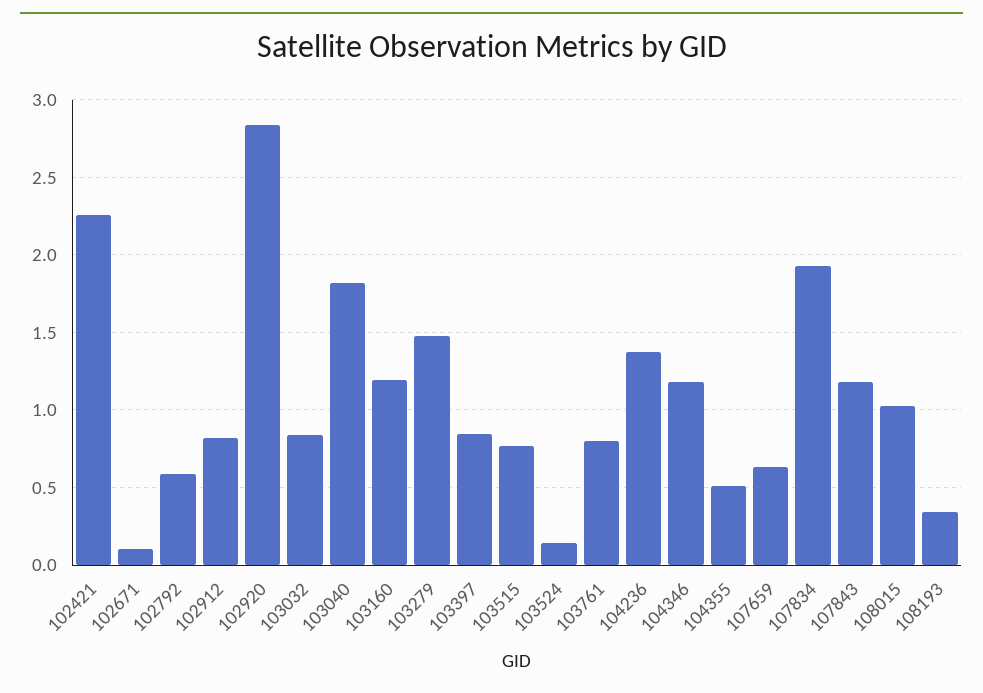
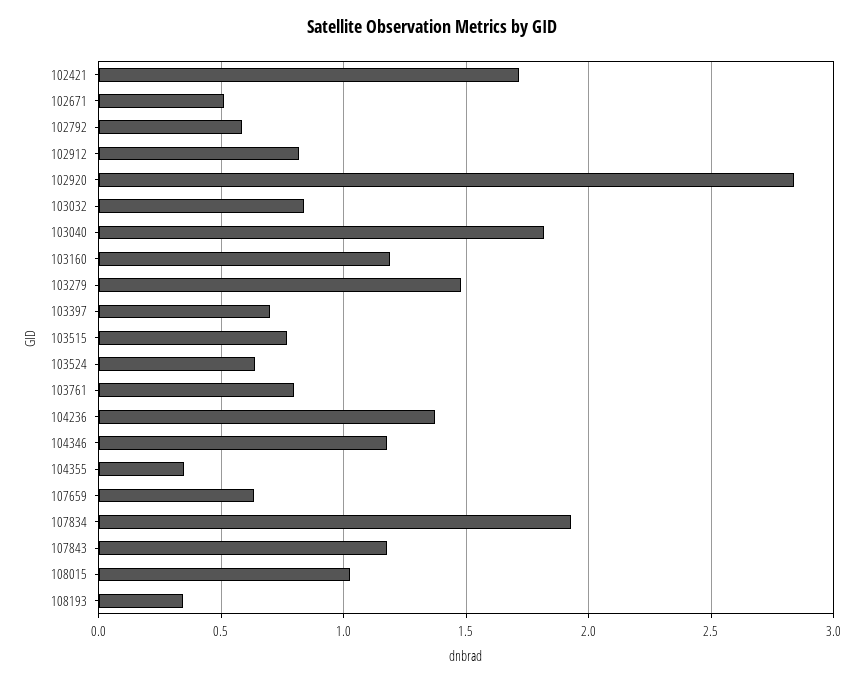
  {
-   "102421": 2.25,
+   "102421": 1.7,
-   "102671": 0.1,
+   "102671": 0.5,
    "102792": 0.6,
    "102912": 0.8,
    "102920": 2.85,
    "103032": 0.85,
    "103040": 1.8,
    "103160": 1.2,
    "103279": 1.5,
-   "103397": 0.85,
+   "103397": 0.7,
    "103515": 0.75,
-   "103524": 0.15,
+   "103524": 0.65,
    "103761": 0.8,
    "104236": 1.35,
    "104346": 1.2,
-   "104355": 0.5,
+   "104355": 0.35,
    "107659": 0.65,
    "107834": 1.95,
    "107843": 1.2,
    "108015": 1.05,
    "108193": 0.35
  }

